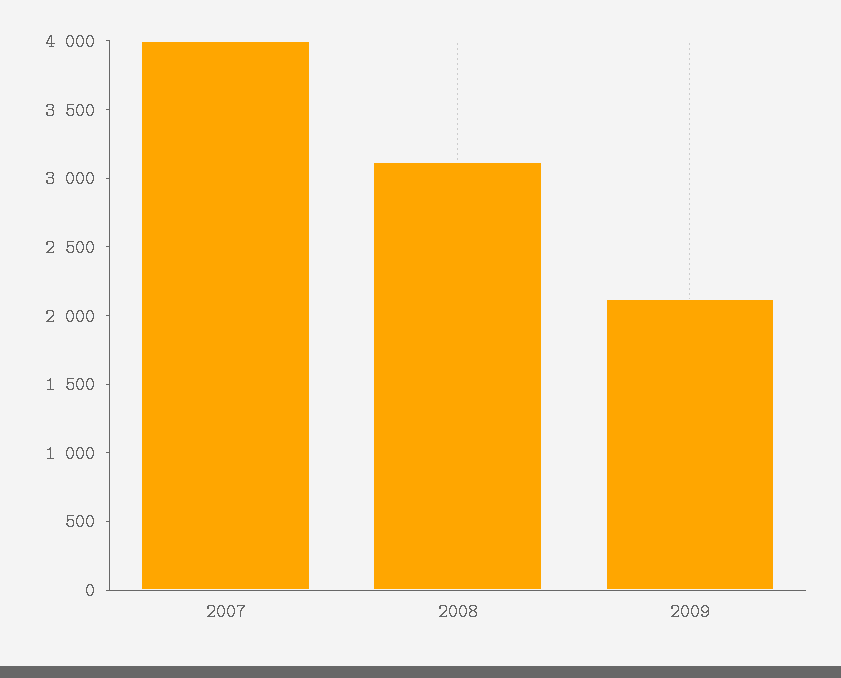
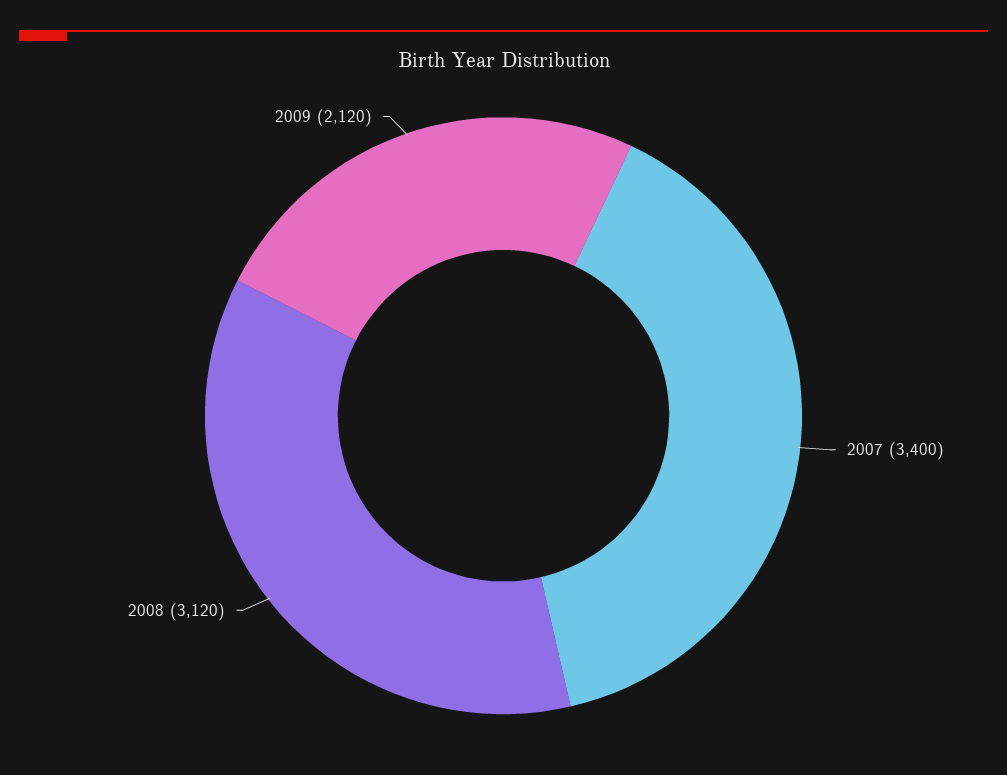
  {
-   "2007": 4000,
+   "2007": 3400,
    "2008": 3120,
    "2009": 2120
  }

